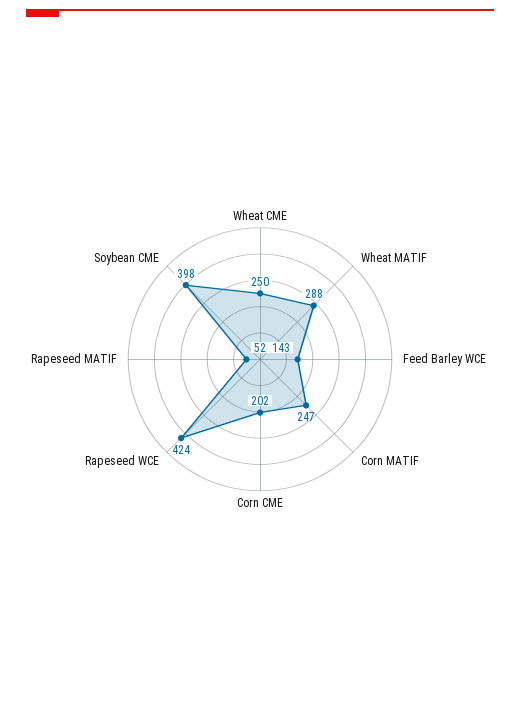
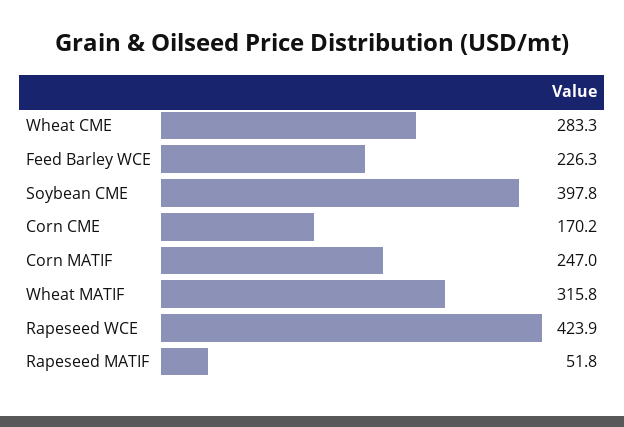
  {
-   "Wheat CME": 250,
+   "Wheat CME": 283.3,
-   "Wheat MATIF": 288,
+   "Wheat MATIF": 315.8,
-   "Feed Barley WCE": 143,
+   "Feed Barley WCE": 226.3,
    "Corn MATIF": 247,
-   "Corn CME": 202,
+   "Corn CME": 170.2,
    "Rapeseed WCE": 423.9,
    "Rapeseed MATIF": 51.8,
    "Soybean CME": 397.8
  }

